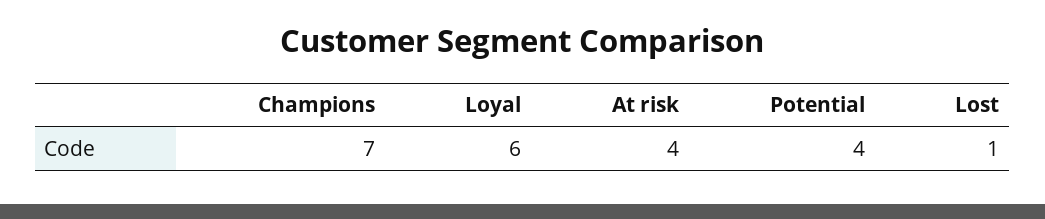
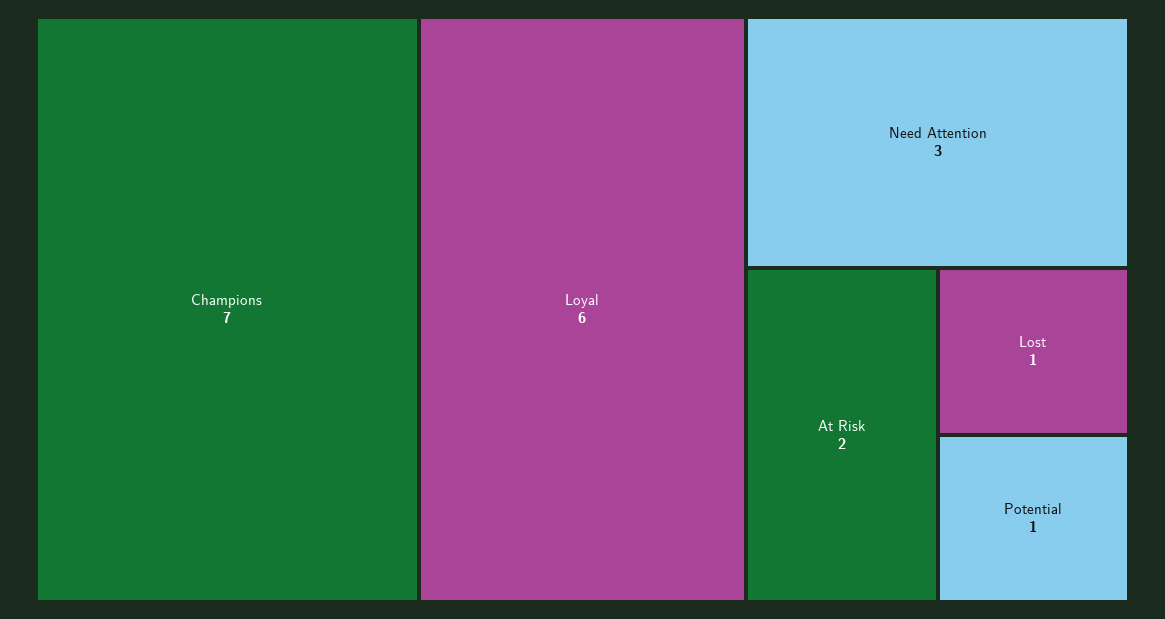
  {
    "Champions": 7,
    "Loyal": 6,
-   "At risk": 4,
+   "At risk": 2,
-   "Potential": 4,
+   "Potential": 1,
-   "Lost": 1
+   "Lost": 1,
+   "Need Attention": 3
  }

